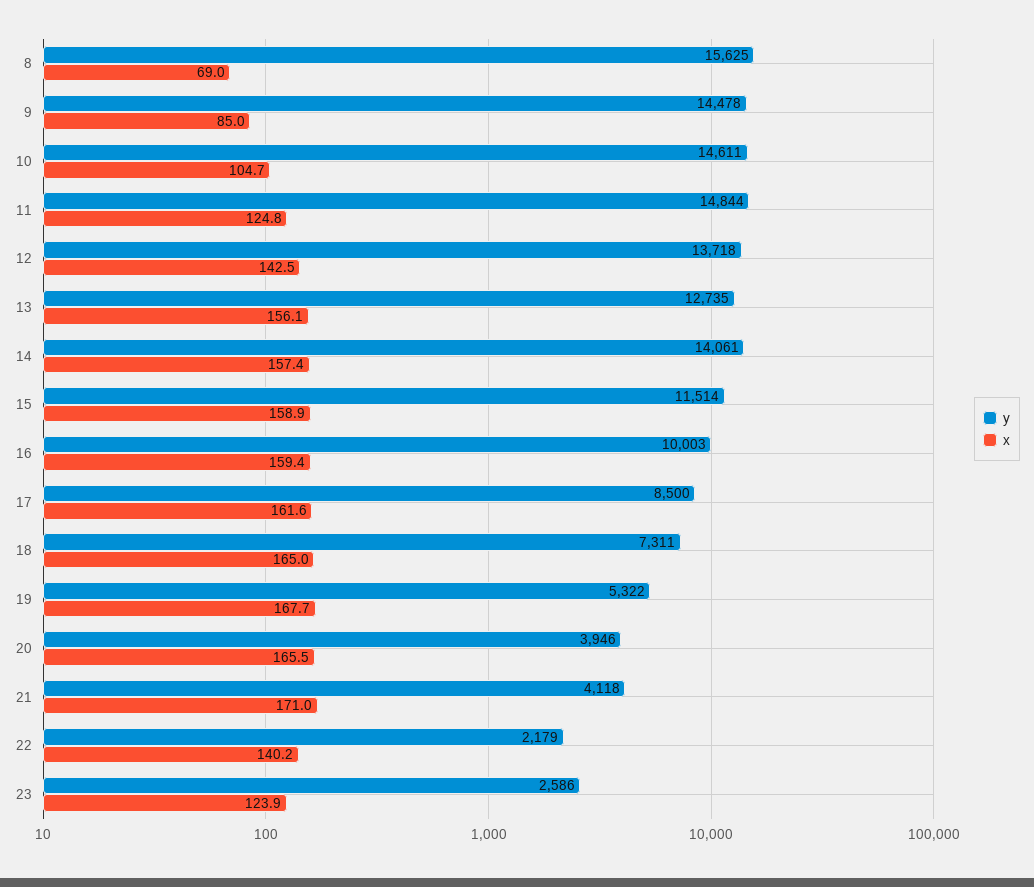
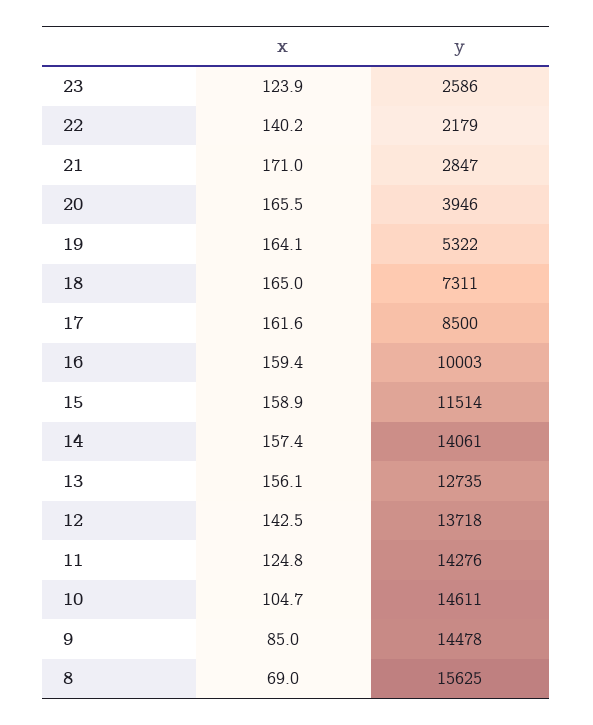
  {
    "y": {
      "8": 15625,
      "9": 14478,
      "10": 14611,
-     "11": 14844,
+     "11": 14276,
      "12": 13718,
      "13": 12735,
      "14": 14061,
      "15": 11514,
      "16": 10003,
      "17": 8500,
      "18": 7311,
      "19": 5322,
      "20": 3946,
-     "21": 4118,
+     "21": 2847,
      "22": 2179,
      "23": 2586
    },
    "x": {
      "8": 69,
      "9": 85,
      "10": 104.7,
      "11": 124.8,
      "12": 142.5,
      "13": 156.1,
      "14": 157.4,
      "15": 158.9,
      "16": 159.4,
      "17": 161.6,
      "18": 165,
-     "19": 167.7,
+     "19": 164.1,
      "20": 165.5,
      "21": 171,
      "22": 140.2,
      "23": 123.9
    }
  }

